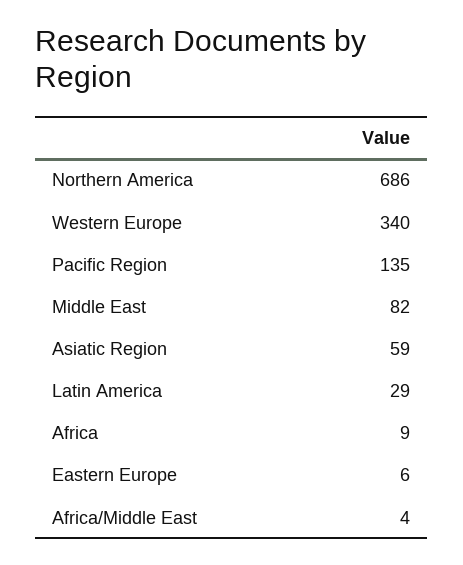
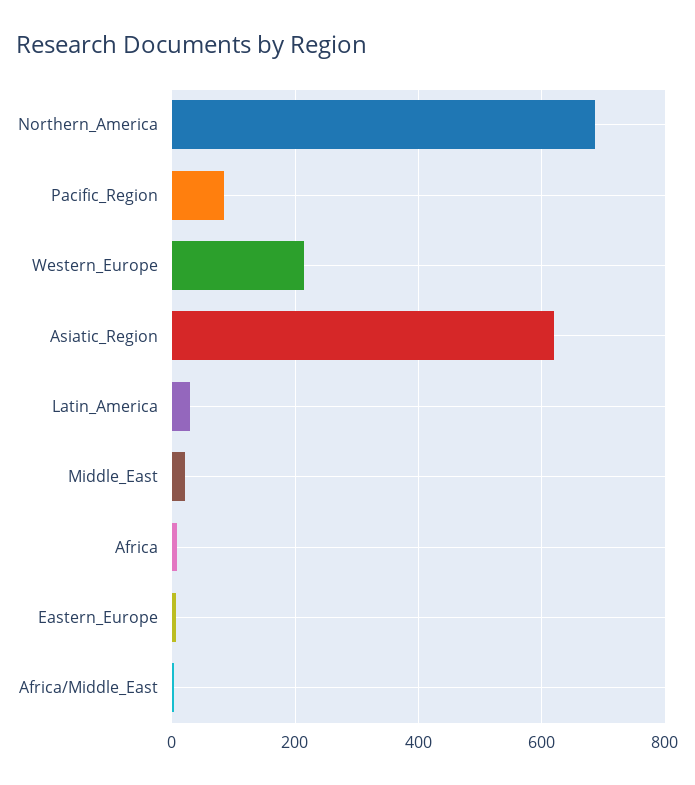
  {
    "Northern America": 686,
-   "Western Europe": 340,
+   "Western Europe": 220,
-   "Pacific Region": 135,
+   "Pacific Region": 80,
-   "Middle East": 82,
+   "Middle East": 20,
-   "Asiatic Region": 59,
+   "Asiatic Region": 620,
    "Latin America": 29,
    "Africa": 9,
    "Eastern Europe": 6,
    "Africa/Middle East": 4
  }

